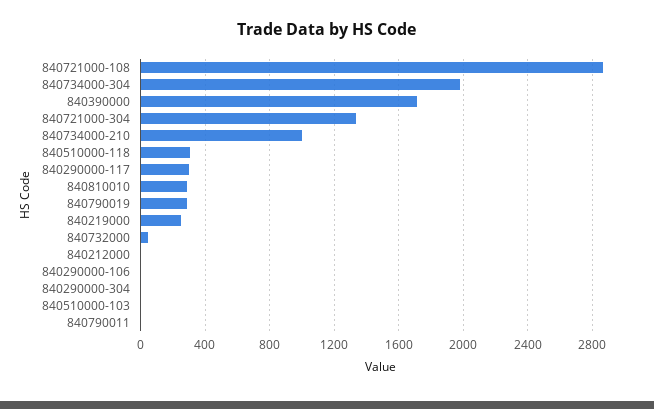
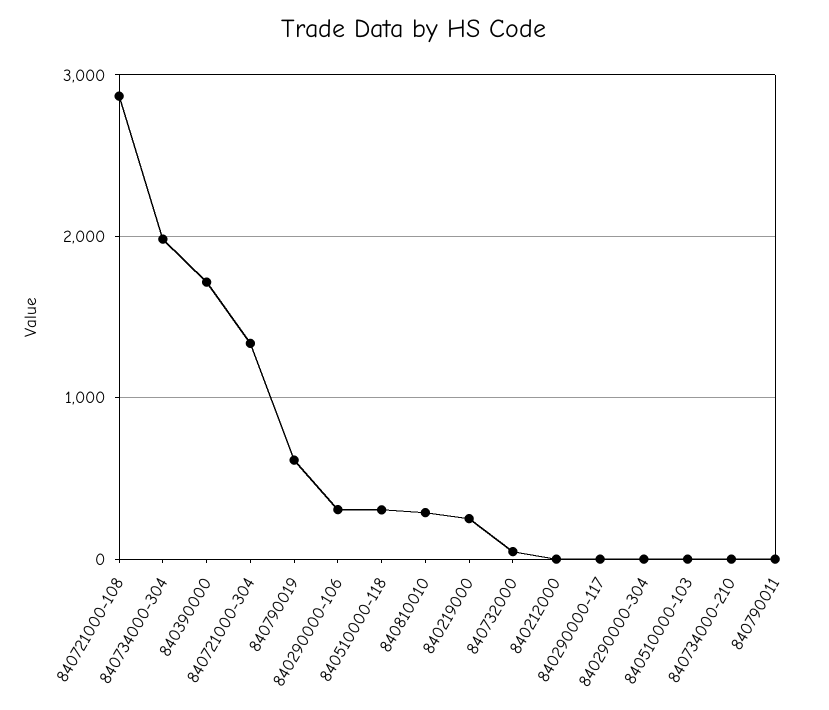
  {
    "840721000-108": 2850,
    "840734000-304": 2000,
    "840390000": 1700,
    "840721000-304": 1350,
-   "840734000-210": 1000,
+   "840734000-210": 0,
    "840510000-118": 300,
-   "840290000-117": 300,
+   "840290000-117": 0,
    "840810010": 300,
-   "840790019": 300,
+   "840790019": 600,
    "840219000": 250,
    "840732000": 50,
    "840212000": 0,
-   "840290000-106": 0,
+   "840290000-106": 300,
    "840290000-304": 0,
    "840510000-103": 0,
    "840790011": 0
  }

